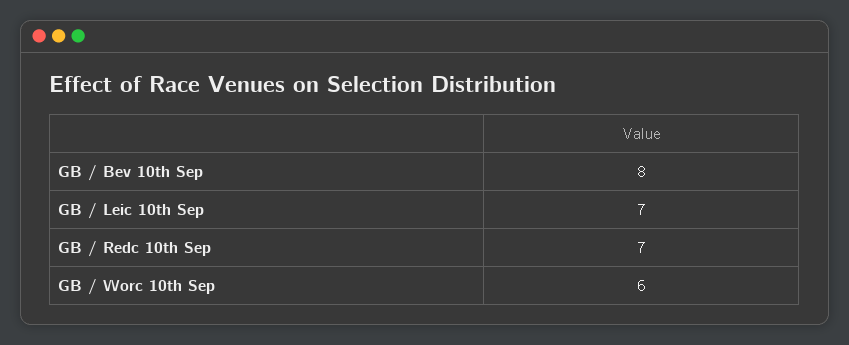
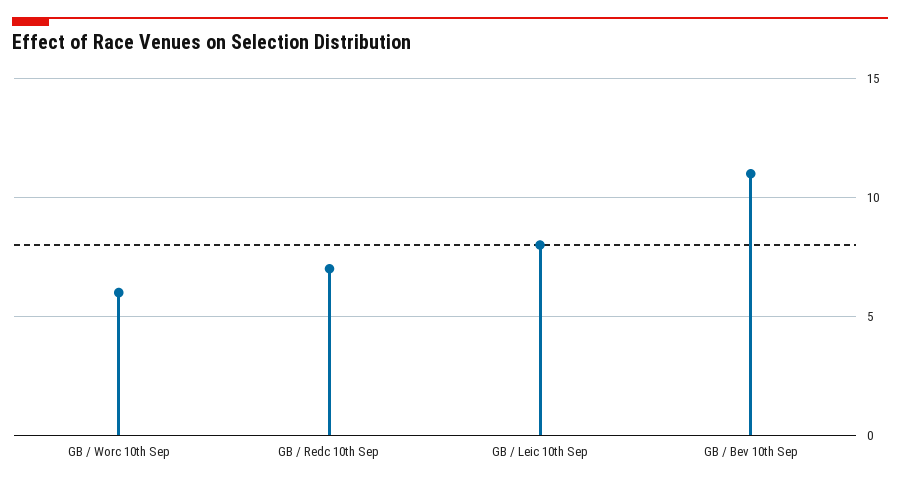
  {
-   "GB / Bev 10th Sep": 8,
+   "GB / Bev 10th Sep": 11,
-   "GB / Leic 10th Sep": 7,
+   "GB / Leic 10th Sep": 8,
    "GB / Redc 10th Sep": 7,
    "GB / Worc 10th Sep": 6
  }

